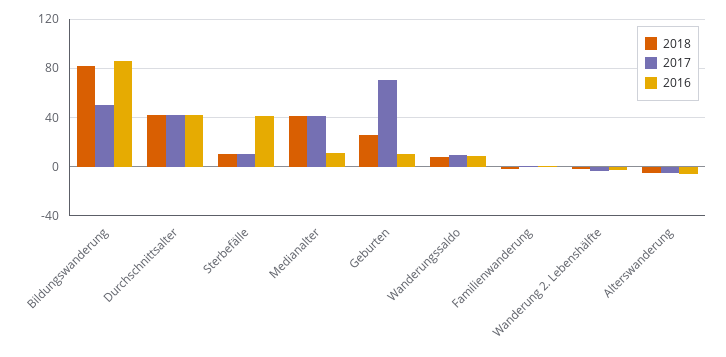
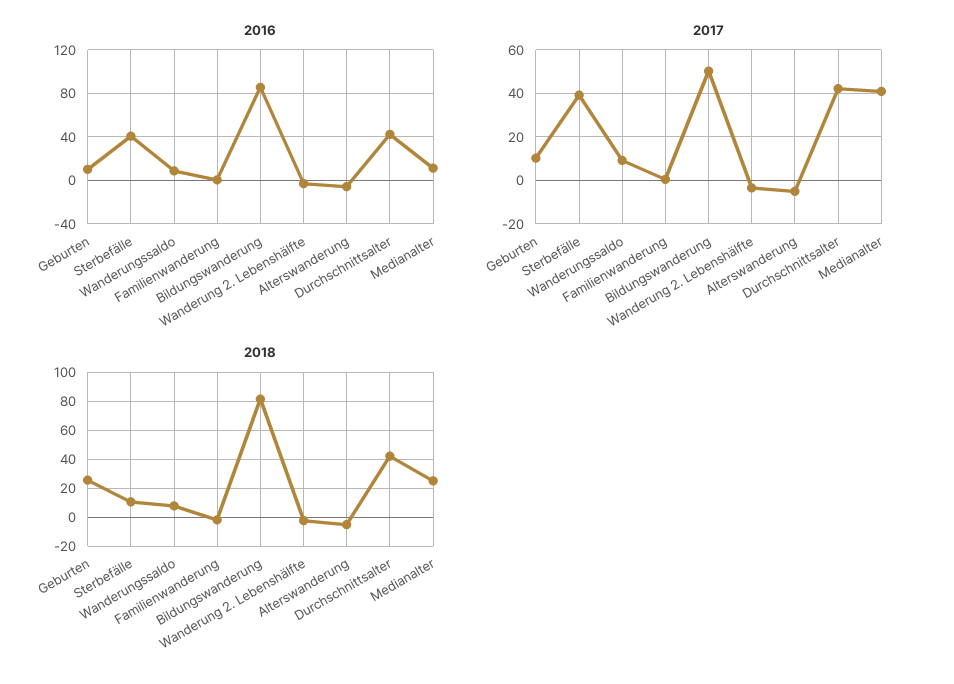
  {
    "2018": {
      "Bildungswanderung": 80,
      "Durchschnittsalter": 40,
      "Sterbefälle": 10,
-     "Medianalter": 40,
+     "Medianalter": 25,
      "Geburten": 25,
      "Wanderungssaldo": 10,
      "Familienwanderung": 0,
      "Wanderung 2. Lebenshälfte": 0,
      "Alterswanderung": -5
    },
    "2017": {
      "Bildungswanderung": 50,
      "Durchschnittsalter": 40,
-     "Sterbefälle": 10,
+     "Sterbefälle": 40,
      "Medianalter": 40,
-     "Geburten": 70,
+     "Geburten": 10,
      "Wanderungssaldo": 10,
      "Familienwanderung": 0,
      "Wanderung 2. Lebenshälfte": -5,
      "Alterswanderung": -5
    },
    "2016": {
      "Bildungswanderung": 85,
      "Durchschnittsalter": 40,
      "Sterbefälle": 40,
      "Medianalter": 10,
      "Geburten": 10,
      "Wanderungssaldo": 10,
      "Familienwanderung": 0,
      "Wanderung 2. Lebenshälfte": -5,
      "Alterswanderung": -5
    }
  }

